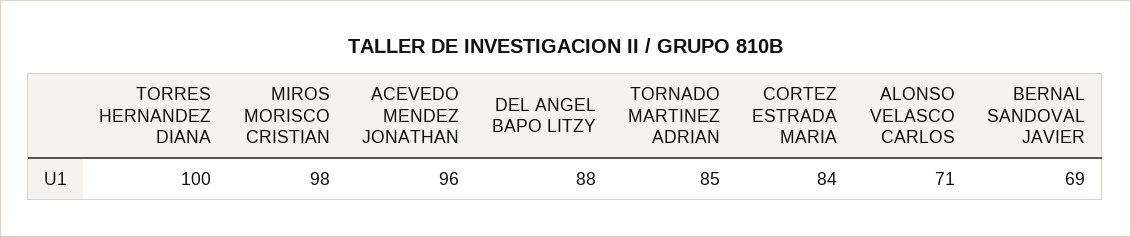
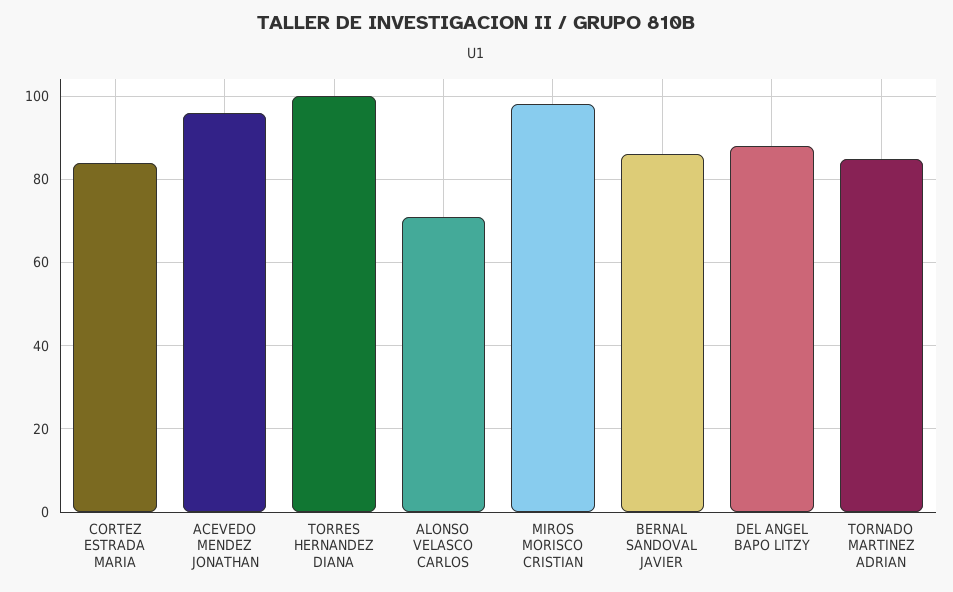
  {
    "TORRES HERNANDEZ DIANA": 100,
    "MIROS MORISCO CRISTIAN": 98,
    "ACEVEDO MENDEZ JONATHAN": 96,
    "DEL ANGEL BAPO LITZY": 88,
    "TORNADO MARTINEZ ADRIAN": 85,
    "CORTEZ ESTRADA MARIA": 84,
    "ALONSO VELASCO CARLOS": 71,
-   "BERNAL SANDOVAL JAVIER": 69
+   "BERNAL SANDOVAL JAVIER": 85
  }

